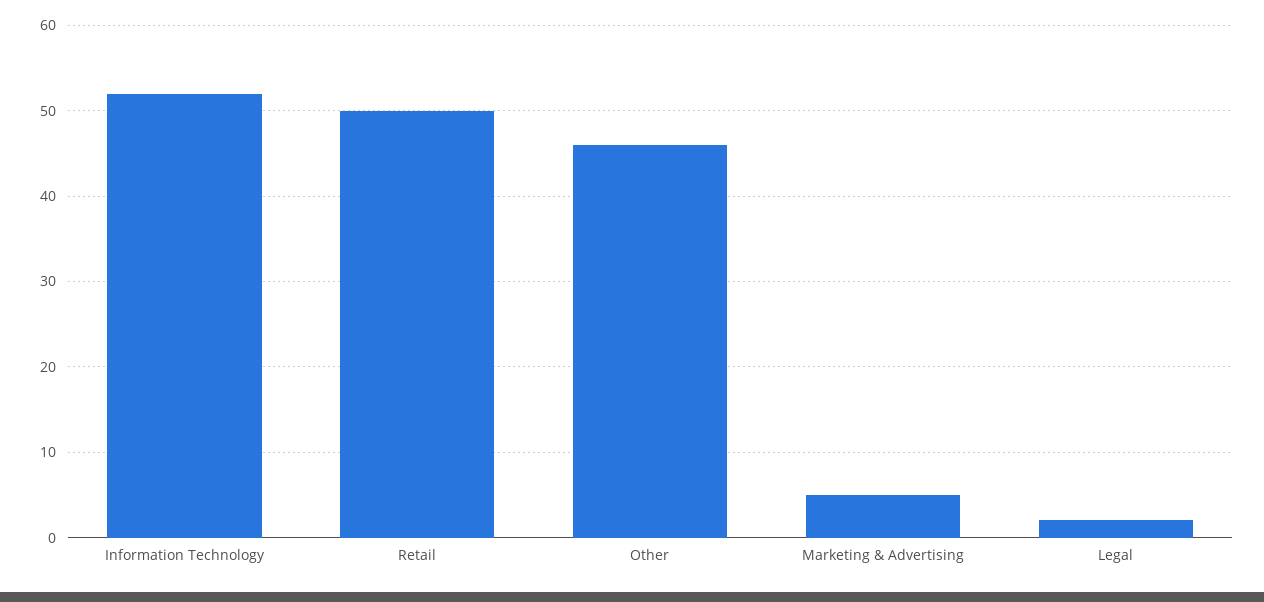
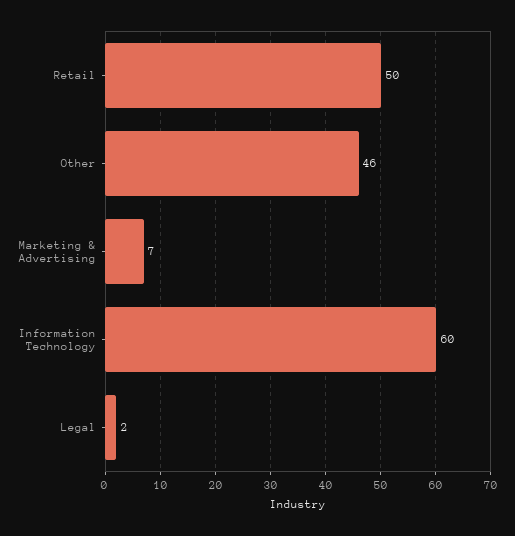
  {
-   "Information Technology": 52,
+   "Information Technology": 60,
    "Retail": 50,
    "Other": 46,
-   "Marketing & Advertising": 5,
+   "Marketing & Advertising": 7,
    "Legal": 2
  }

